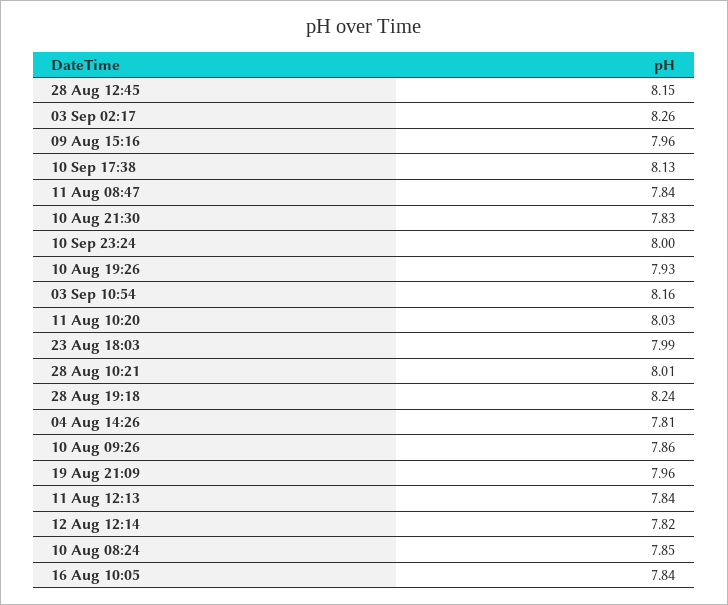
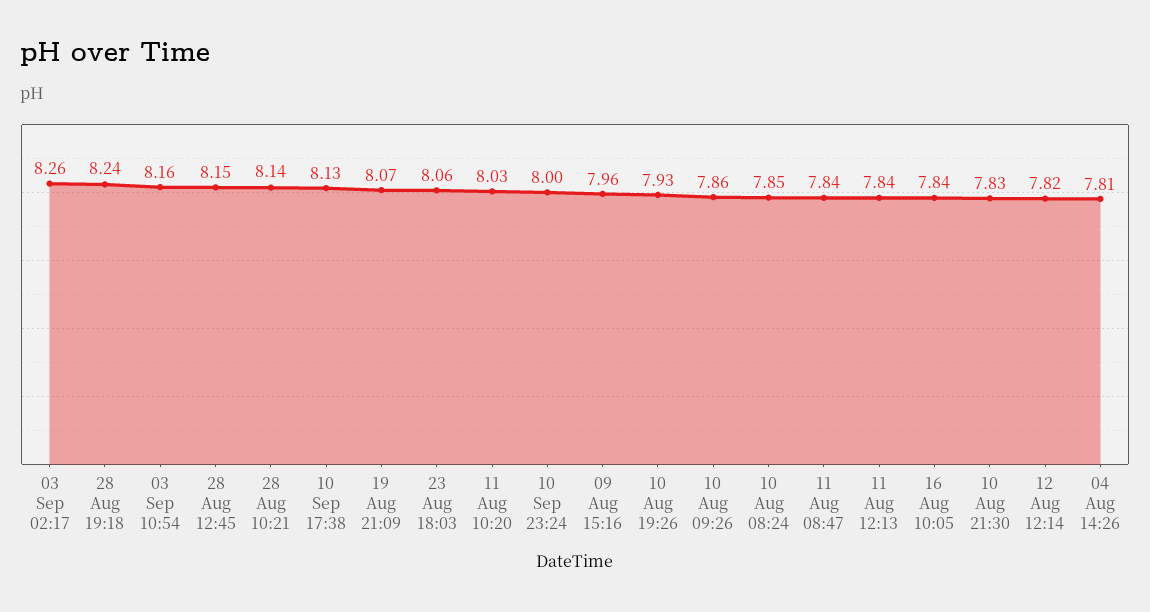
  {
    "28 Aug 12:45": 8.15,
    "03 Sep 02:17": 8.26,
    "09 Aug 15:16": 7.96,
    "10 Sep 17:38": 8.13,
    "11 Aug 08:47": 7.84,
    "10 Aug 21:30": 7.83,
    "10 Sep 23:24": 8,
    "10 Aug 19:26": 7.93,
    "03 Sep 10:54": 8.16,
    "11 Aug 10:20": 8.03,
-   "23 Aug 18:03": 7.99,
+   "23 Aug 18:03": 8.06,
-   "28 Aug 10:21": 8.01,
+   "28 Aug 10:21": 8.14,
    "28 Aug 19:18": 8.24,
    "04 Aug 14:26": 7.81,
    "10 Aug 09:26": 7.86,
-   "19 Aug 21:09": 7.96,
+   "19 Aug 21:09": 8.07,
    "11 Aug 12:13": 7.84,
    "12 Aug 12:14": 7.82,
    "10 Aug 08:24": 7.85,
    "16 Aug 10:05": 7.84
  }

